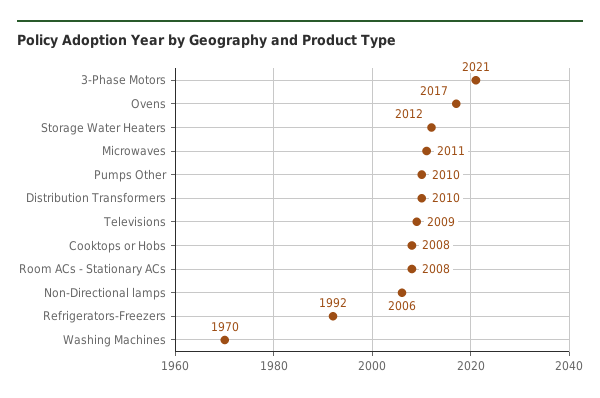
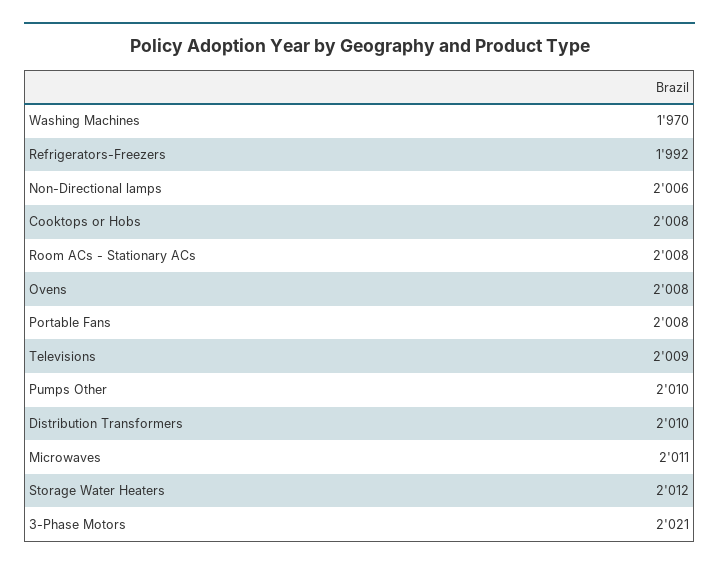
  {
    "3-Phase Motors": 2021,
-   "Ovens": 2017,
+   "Ovens": 2008,
    "Storage Water Heaters": 2012,
    "Microwaves": 2011,
    "Pumps Other": 2010,
    "Distribution Transformers": 2010,
    "Televisions": 2009,
    "Cooktops or Hobs": 2008,
    "Room ACs - Stationary ACs": 2008,
    "Non-Directional lamps": 2006,
    "Refrigerators-Freezers": 1992,
-   "Washing Machines": 1970
+   "Washing Machines": 1970,
+   "Portable Fans": 2008
  }

